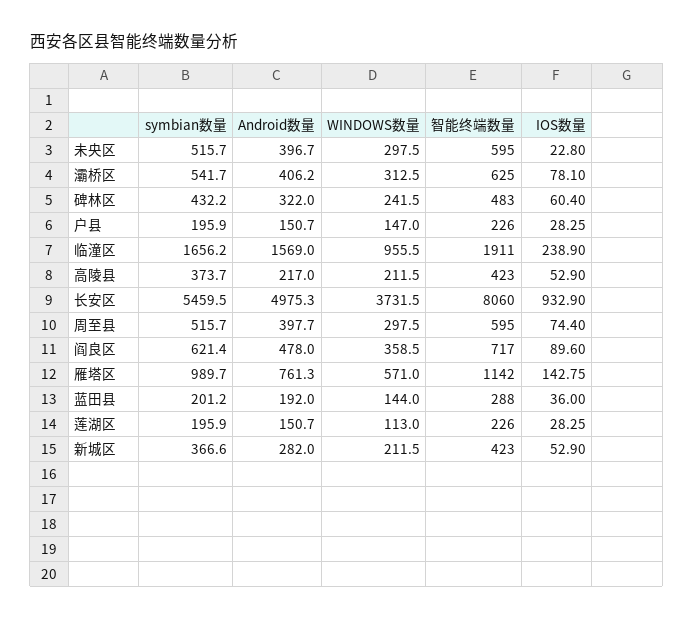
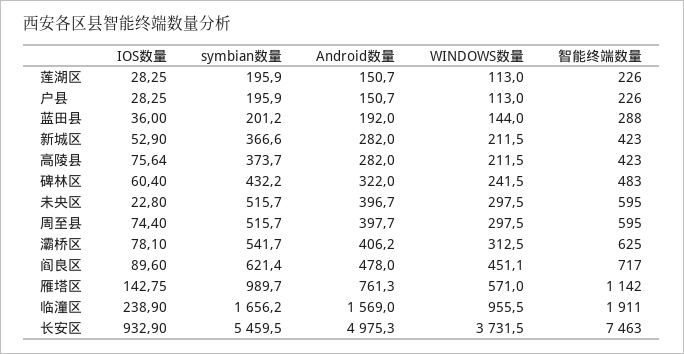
  {
    "symbian数量": {
      "未央区": 515.7,
      "灞桥区": 541.7,
      "碑林区": 432.2,
      "户县": 195.9,
      "临潼区": 1656.2,
      "高陵县": 373.7,
      "长安区": 5459.5,
      "周至县": 515.7,
      "阎良区": 621.4,
      "雁塔区": 989.7,
      "蓝田县": 201.2,
      "莲湖区": 195.9,
      "新城区": 366.6
    },
    "Android数量": {
      "未央区": 396.7,
      "灞桥区": 406.2,
      "碑林区": 322,
      "户县": 150.7,
      "临潼区": 1569,
-     "高陵县": 217,
+     "高陵县": 282,
      "长安区": 4975.3,
      "周至县": 397.7,
      "阎良区": 478,
      "雁塔区": 761.3,
      "蓝田县": 192,
      "莲湖区": 150.7,
      "新城区": 282
    },
    "WINDOWS数量": {
      "未央区": 297.5,
      "灞桥区": 312.5,
      "碑林区": 241.5,
-     "户县": 147,
+     "户县": 113,
      "临潼区": 955.5,
      "高陵县": 211.5,
      "长安区": 3731.5,
      "周至县": 297.5,
-     "阎良区": 358.5,
+     "阎良区": 451.1,
      "雁塔区": 571,
      "蓝田县": 144,
      "莲湖区": 113,
      "新城区": 211.5
    },
    "智能终端数量": {
      "未央区": 595,
      "灞桥区": 625,
      "碑林区": 483,
      "户县": 226,
      "临潼区": 1911,
      "高陵县": 423,
-     "长安区": 8060,
+     "长安区": 7463,
      "周至县": 595,
      "阎良区": 717,
      "雁塔区": 1142,
      "蓝田县": 288,
      "莲湖区": 226,
      "新城区": 423
    },
    "IOS数量": {
      "未央区": 22.8,
      "灞桥区": 78.1,
      "碑林区": 60.4,
      "户县": 28.25,
      "临潼区": 238.9,
-     "高陵县": 52.9,
+     "高陵县": 75.64,
      "长安区": 932.9,
      "周至县": 74.4,
      "阎良区": 89.6,
      "雁塔区": 142.75,
      "蓝田县": 36,
      "莲湖区": 28.25,
      "新城区": 52.9
    }
  }

